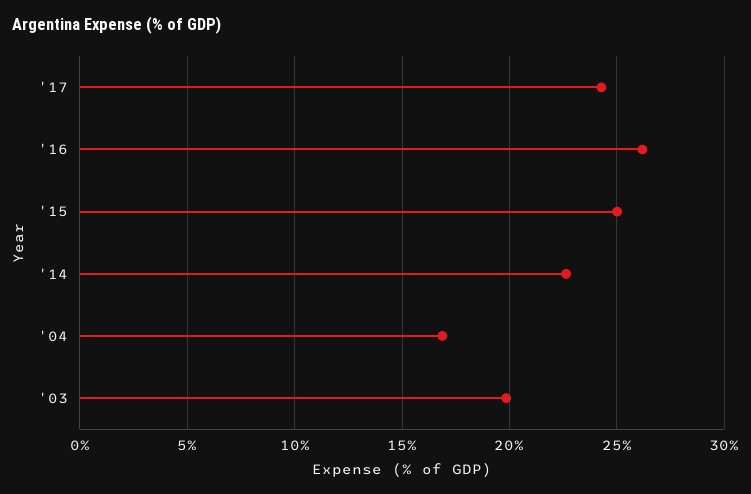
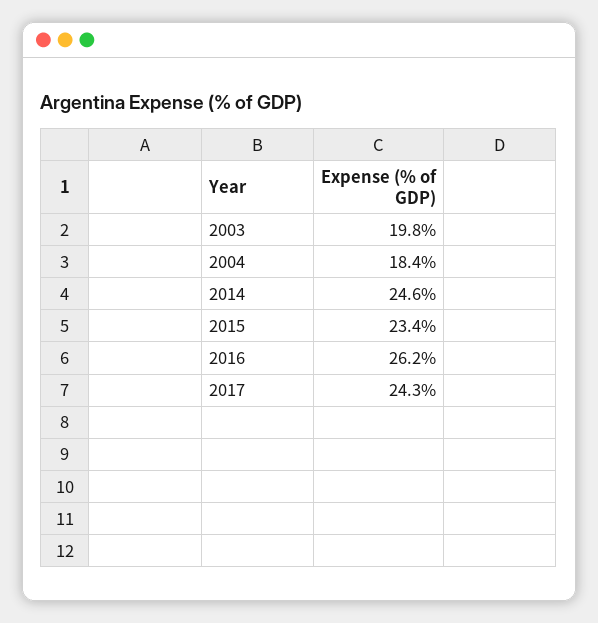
  {
    "'17": 24.3,
    "'16": 26.2,
-   "'15": 25,
+   "'15": 23.4,
-   "'14": 22.5,
+   "'14": 24.6,
-   "'04": 17,
+   "'04": 18.4,
    "'03": 19.8
  }

